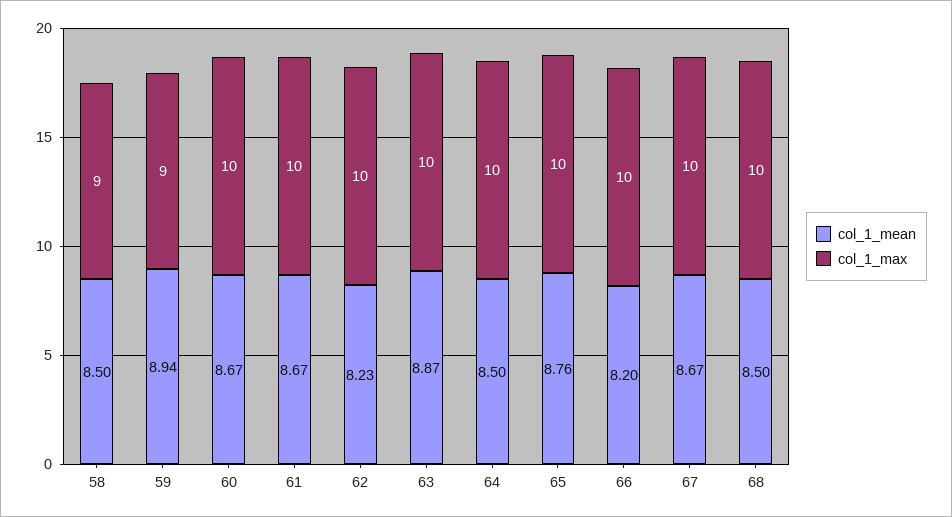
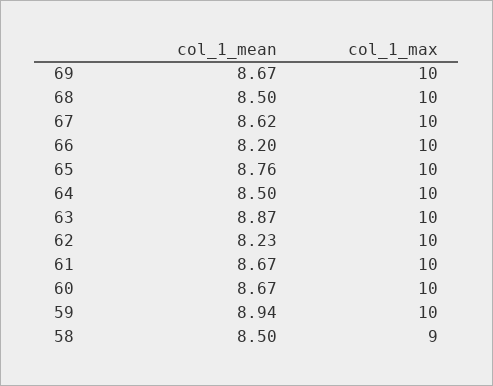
  {
    "col_1_mean": {
      "58": 8.5,
      "59": 8.94,
      "60": 8.67,
      "61": 8.67,
      "62": 8.23,
      "63": 8.87,
      "64": 8.5,
      "65": 8.76,
      "66": 8.2,
-     "67": 8.67,
+     "67": 8.62,
-     "68": 8.5
+     "68": 8.5,
+     "69": 8.67
    },
    "col_1_max": {
      "58": 9,
-     "59": 9,
+     "59": 10,
      "60": 10,
      "61": 10,
      "62": 10,
      "63": 10,
      "64": 10,
      "65": 10,
      "66": 10,
      "67": 10,
-     "68": 10
+     "68": 10,
+     "69": 10
    }
  }

